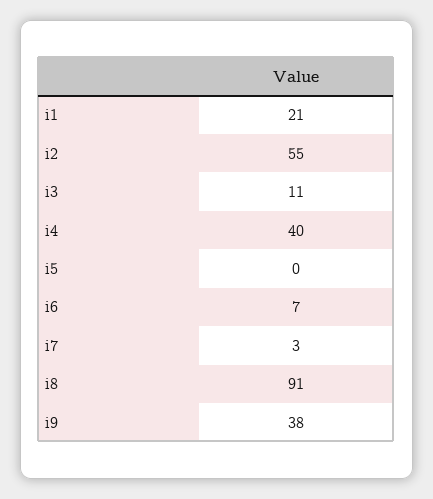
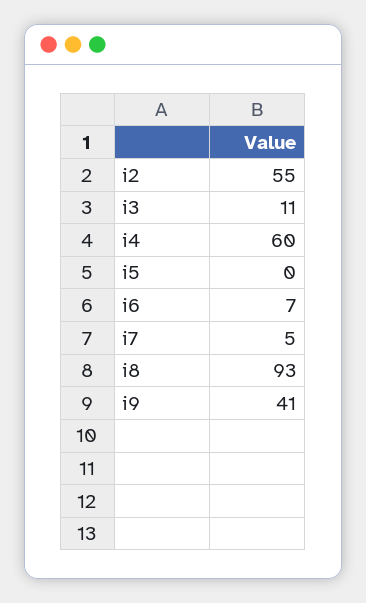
  {
-   "i1": 21,
    "i2": 55,
    "i3": 11,
-   "i4": 40,
+   "i4": 60,
    "i5": 0,
    "i6": 7,
-   "i7": 3,
+   "i7": 5,
-   "i8": 91,
+   "i8": 93,
-   "i9": 38
+   "i9": 41
  }

